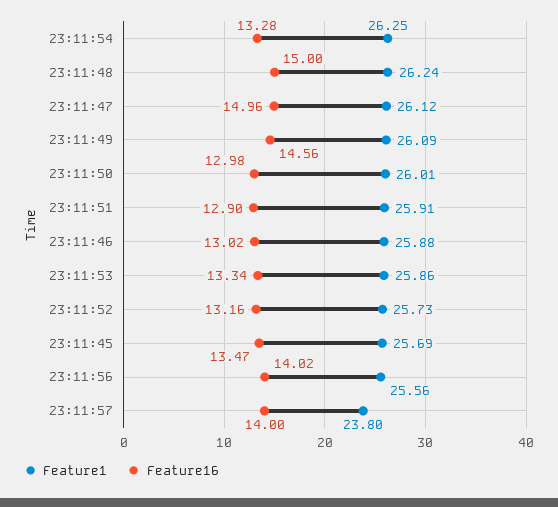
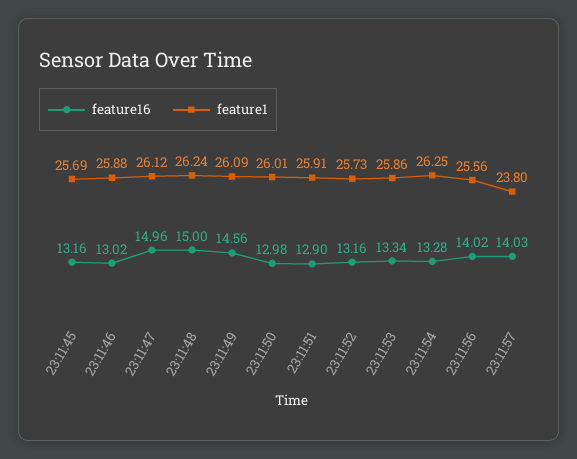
  {
    "Feature1": {
      "23:11:54": 26.25,
      "23:11:48": 26.24,
      "23:11:47": 26.12,
      "23:11:49": 26.09,
      "23:11:50": 26.01,
      "23:11:51": 25.91,
      "23:11:46": 25.88,
      "23:11:53": 25.86,
      "23:11:52": 25.73,
      "23:11:45": 25.69,
      "23:11:56": 25.56,
      "23:11:57": 23.8
    },
    "Feature16": {
      "23:11:54": 13.28,
      "23:11:48": 15,
      "23:11:47": 14.96,
      "23:11:49": 14.56,
      "23:11:50": 12.98,
      "23:11:51": 12.9,
      "23:11:46": 13.02,
      "23:11:53": 13.34,
      "23:11:52": 13.16,
-     "23:11:45": 13.47,
+     "23:11:45": 13.16,
      "23:11:56": 14.02,
-     "23:11:57": 14
+     "23:11:57": 14.03
    }
  }

